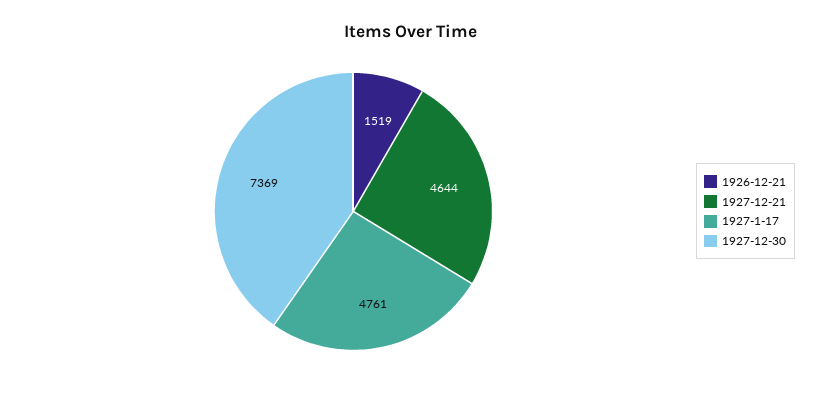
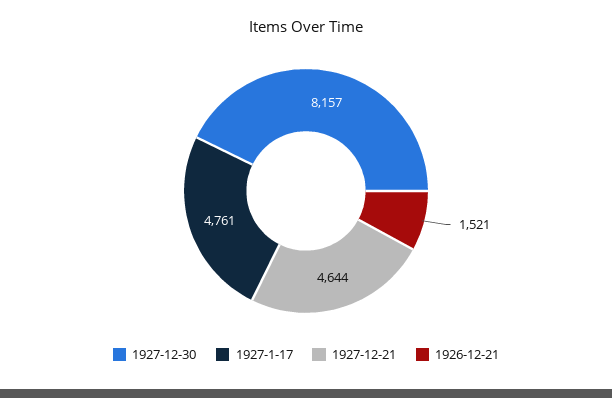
  {
-   "1926-12-21": 1519,
+   "1926-12-21": 1521,
    "1927-12-21": 4644,
    "1927-1-17": 4761,
-   "1927-12-30": 7369
+   "1927-12-30": 8157
  }

